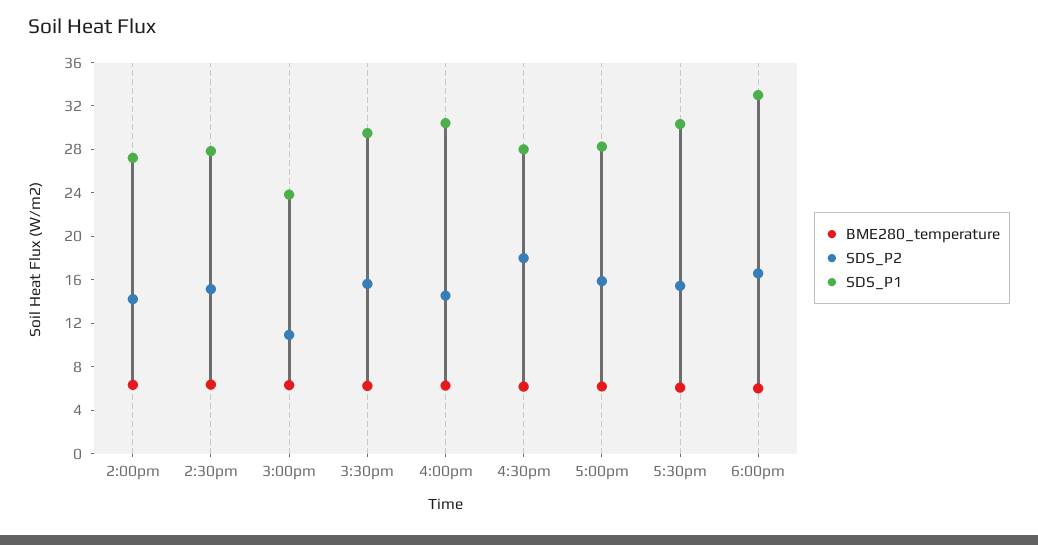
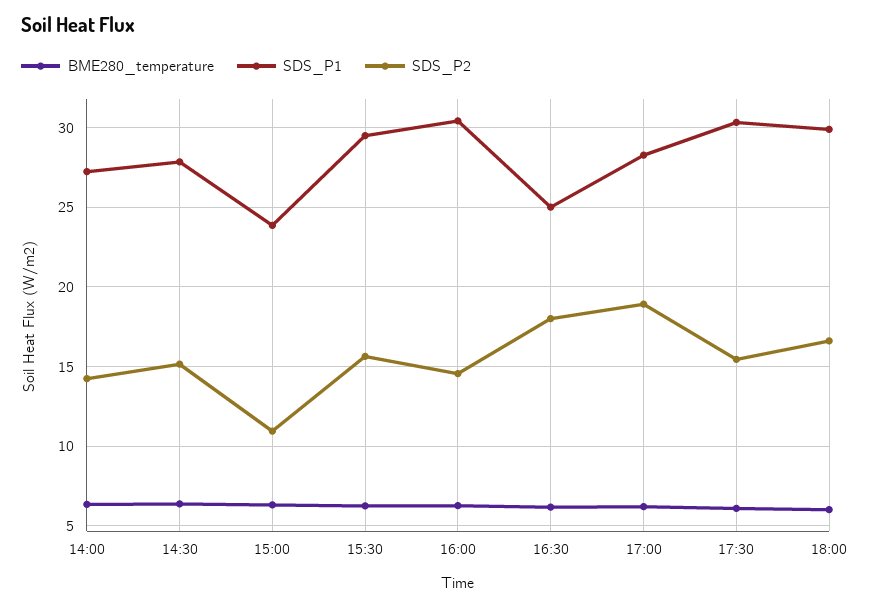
  {
    "BME280_temperature": {
      "2:00pm": 6.5,
      "2:30pm": 6.5,
      "3:00pm": 6.5,
      "3:30pm": 6.5,
      "4:00pm": 6.5,
      "4:30pm": 6,
      "5:00pm": 6,
      "5:30pm": 6,
      "6:00pm": 6
    },
    "SDS_P2": {
      "2:00pm": 14,
      "2:30pm": 15,
      "3:00pm": 11,
      "3:30pm": 15.5,
      "4:00pm": 14.5,
      "4:30pm": 18,
-     "5:00pm": 16,
+     "5:00pm": 19,
      "5:30pm": 15.5,
      "6:00pm": 16.5
    },
    "SDS_P1": {
      "2:00pm": 27,
      "2:30pm": 28,
      "3:00pm": 24,
      "3:30pm": 29.5,
      "4:00pm": 30.5,
-     "4:30pm": 28,
+     "4:30pm": 25,
      "5:00pm": 28.5,
      "5:30pm": 30.5,
-     "6:00pm": 33
+     "6:00pm": 30
    }
  }

